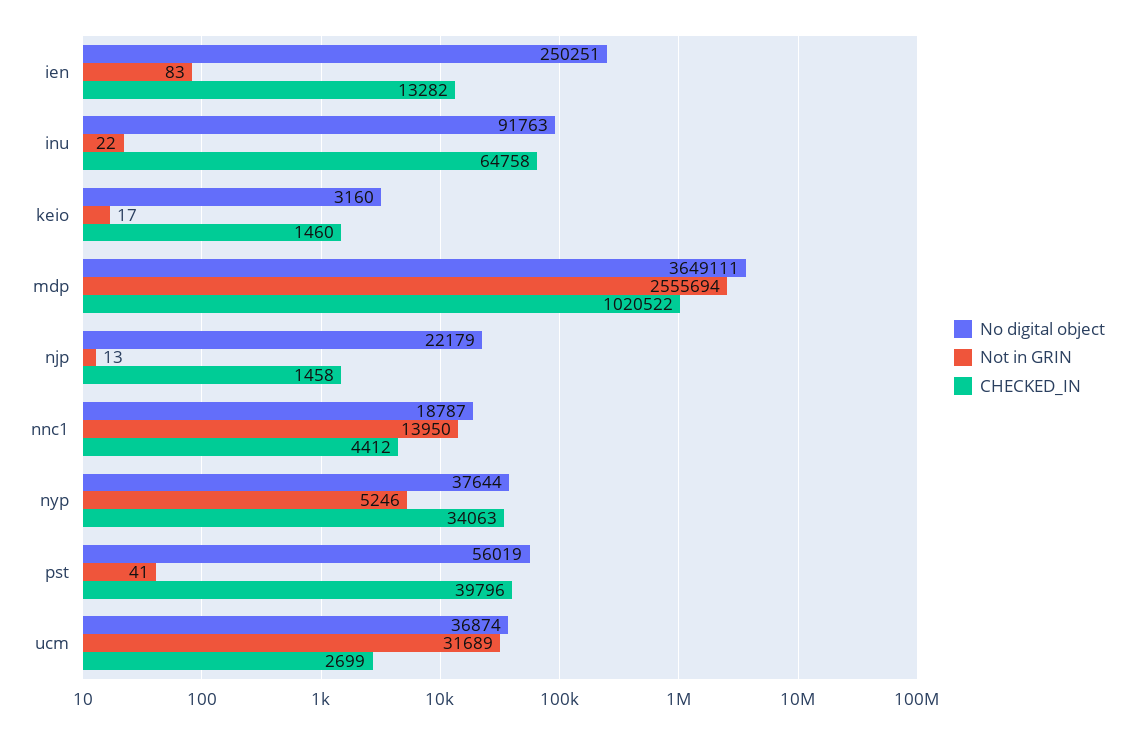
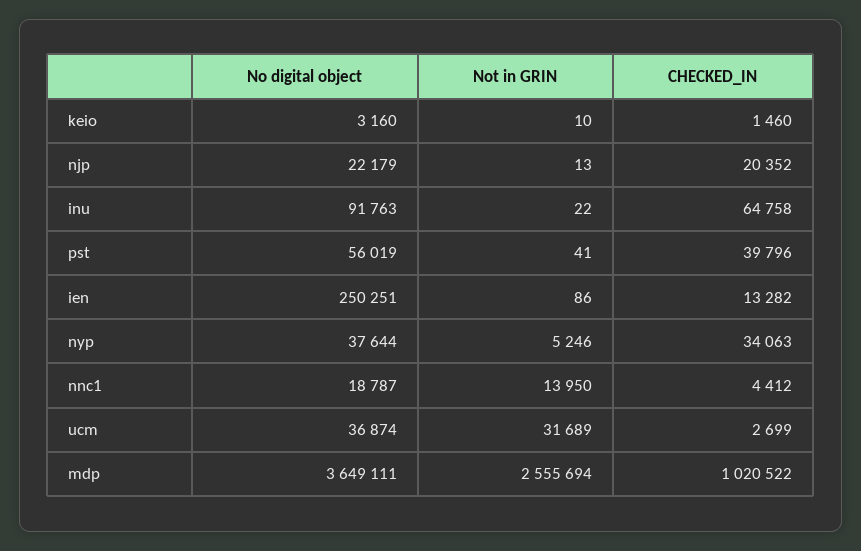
  {
    "No digital object": {
      "ien": 250251,
      "inu": 91763,
      "keio": 3160,
      "mdp": 3649111,
      "njp": 22179,
      "nnc1": 18787,
      "nyp": 37644,
      "pst": 56019,
      "ucm": 36874
    },
    "Not in GRIN": {
-     "ien": 83,
+     "ien": 86,
      "inu": 22,
-     "keio": 17,
+     "keio": 10,
      "mdp": 2555694,
      "njp": 13,
      "nnc1": 13950,
      "nyp": 5246,
      "pst": 41,
      "ucm": 31689
    },
    "CHECKED_IN": {
      "ien": 13282,
      "inu": 64758,
      "keio": 1460,
      "mdp": 1020522,
-     "njp": 1458,
+     "njp": 20352,
      "nnc1": 4412,
      "nyp": 34063,
      "pst": 39796,
      "ucm": 2699
    }
  }

